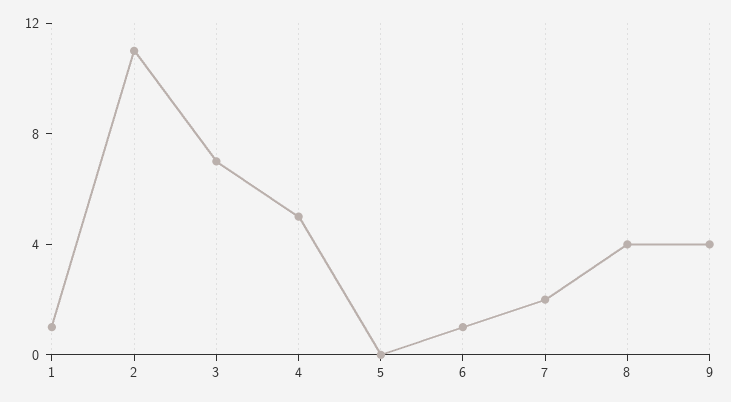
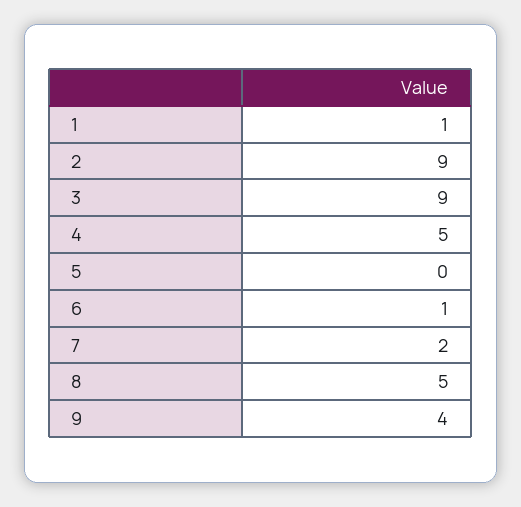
  {
    "1": 1,
-   "2": 11,
+   "2": 9,
-   "3": 7,
+   "3": 9,
    "4": 5,
    "5": 0,
    "6": 1,
    "7": 2,
-   "8": 4,
+   "8": 5,
    "9": 4
  }

